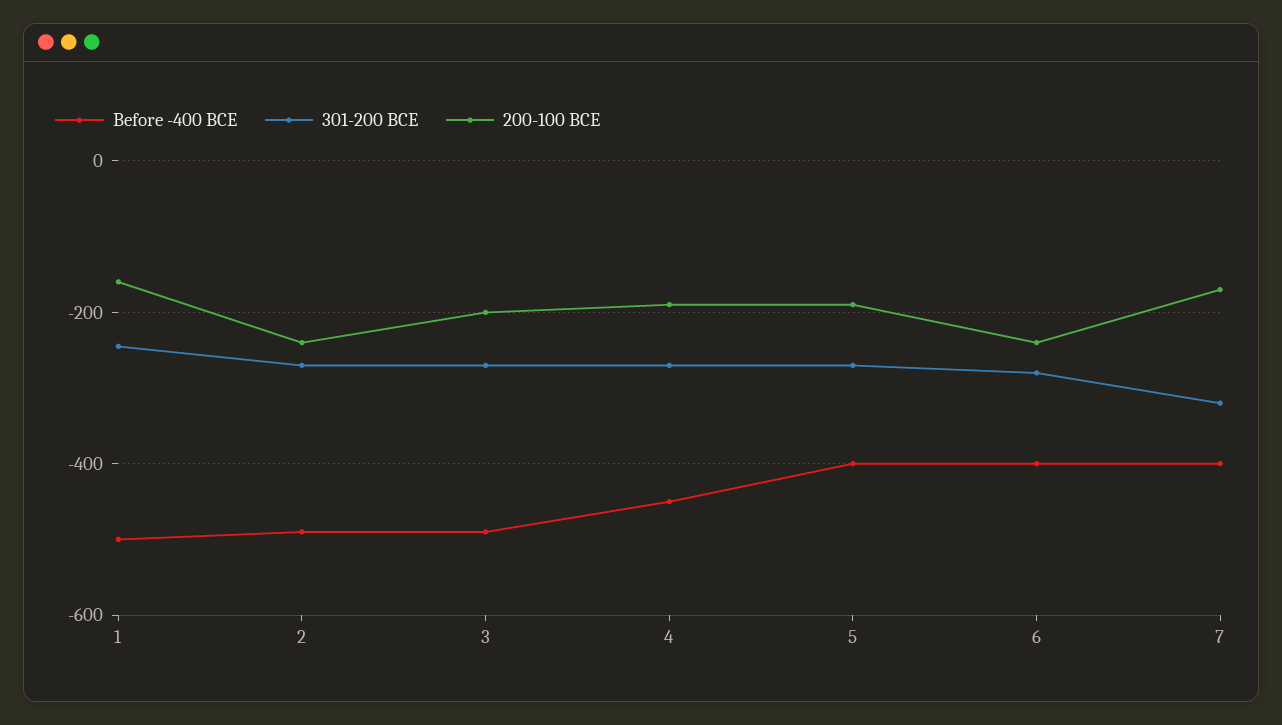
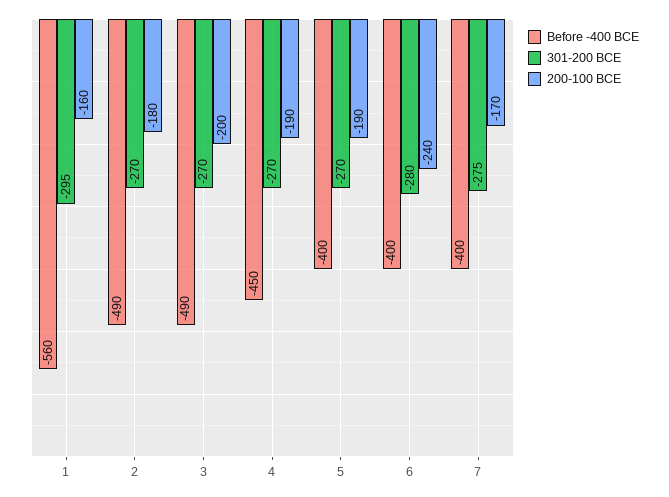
  {
    "Before -400 BCE": {
-     "1": -500,
+     "1": -560,
      "2": -490,
      "3": -490,
      "4": -450,
      "5": -400,
      "6": -400,
      "7": -400
    },
    "301-200 BCE": {
-     "1": -240,
+     "1": -295,
      "2": -270,
      "3": -270,
      "4": -270,
      "5": -270,
      "6": -280,
-     "7": -320
+     "7": -275
    },
    "200-100 BCE": {
      "1": -160,
-     "2": -240,
+     "2": -180,
      "3": -200,
      "4": -190,
      "5": -190,
      "6": -240,
      "7": -170
    }
  }

